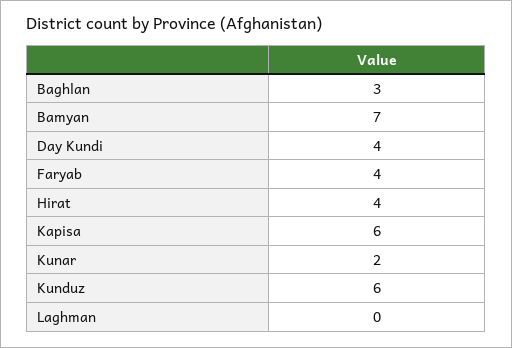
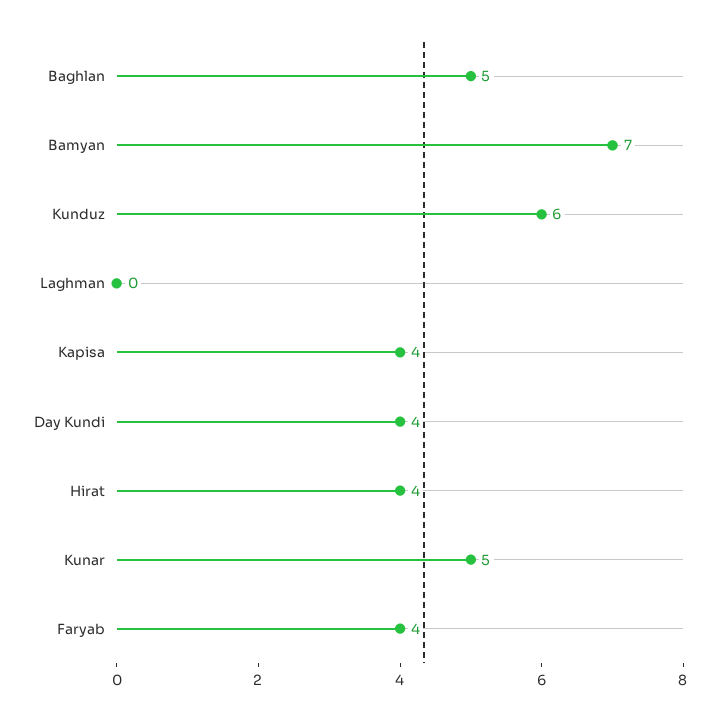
  {
-   "Baghlan": 3,
+   "Baghlan": 5,
    "Bamyan": 7,
    "Day Kundi": 4,
    "Faryab": 4,
    "Hirat": 4,
-   "Kapisa": 6,
+   "Kapisa": 4,
-   "Kunar": 2,
+   "Kunar": 5,
    "Kunduz": 6,
    "Laghman": 0
  }

